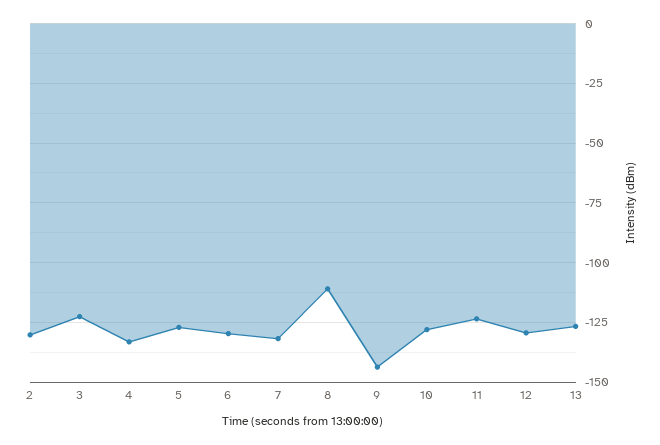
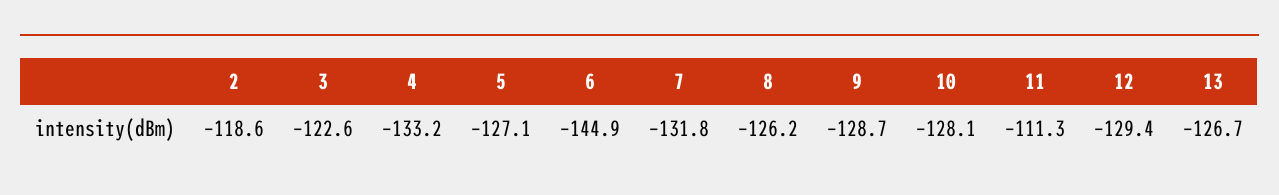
  {
-   "2": -130,
+   "2": -118.6,
    "3": -122.6,
    "4": -133.2,
    "5": -127.1,
-   "6": -130,
+   "6": -144.9,
    "7": -131.8,
-   "8": -110,
+   "8": -126.2,
-   "9": -145,
+   "9": -128.7,
    "10": -128.1,
-   "11": -125,
+   "11": -111.3,
    "12": -129.4,
    "13": -126.7
  }

